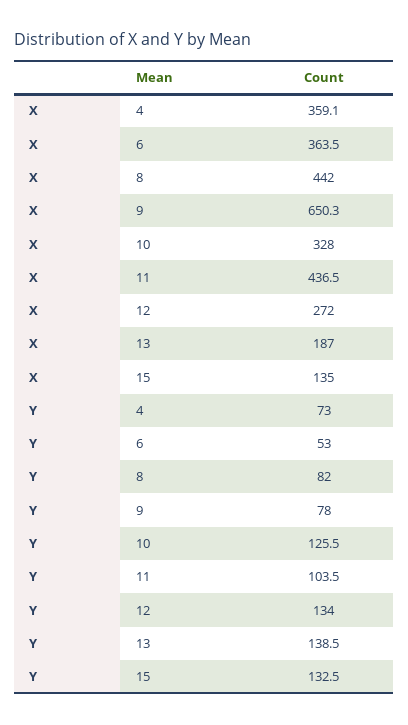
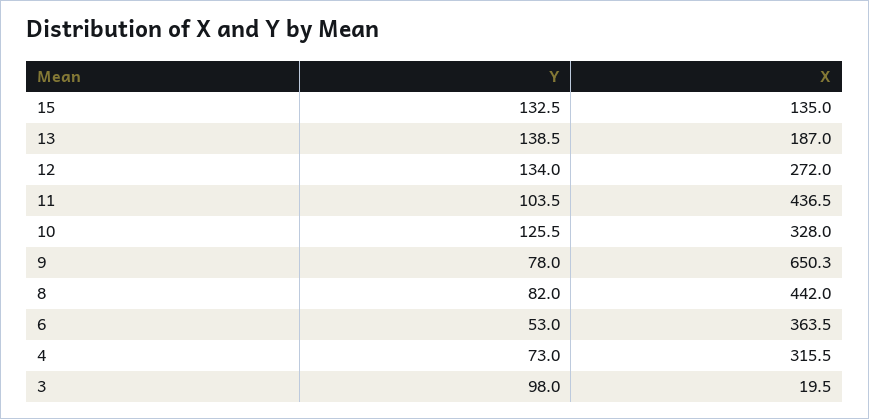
  {
    "X": {
-     "4": 359.1,
+     "4": 315.5,
      "6": 363.5,
      "8": 442,
      "9": 650.3,
      "10": 328,
      "11": 436.5,
      "12": 272,
      "13": 187,
-     "15": 135
+     "15": 135,
+     "3": 19.5
    },
    "Y": {
      "4": 73,
      "6": 53,
      "8": 82,
      "9": 78,
      "10": 125.5,
      "11": 103.5,
      "12": 134,
      "13": 138.5,
-     "15": 132.5
+     "15": 132.5,
+     "3": 98
    }
  }

